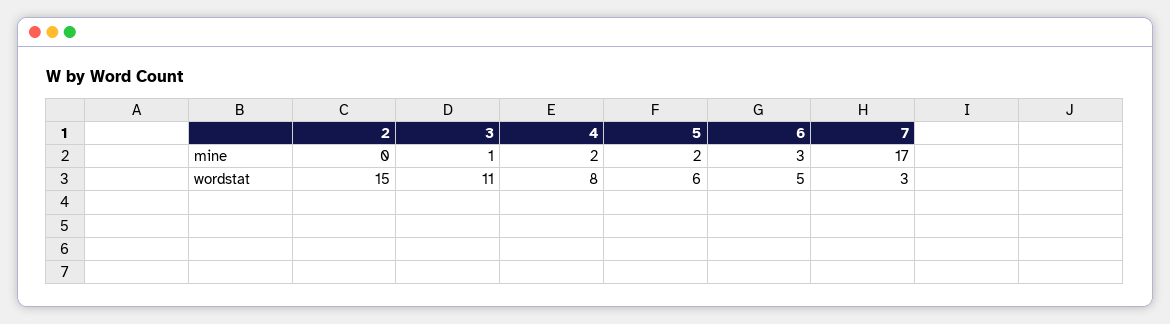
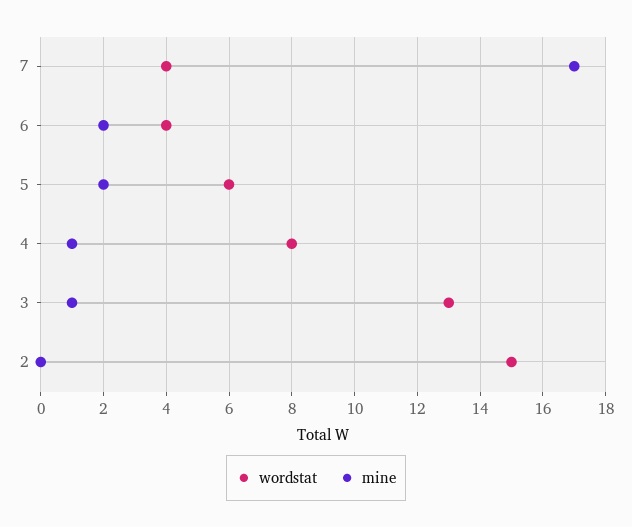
  {
    "mine": {
      "2": 0,
      "3": 1,
-     "4": 2,
+     "4": 1,
      "5": 2,
-     "6": 3,
+     "6": 2,
      "7": 17
    },
    "wordstat": {
      "2": 15,
-     "3": 11,
+     "3": 13,
      "4": 8,
      "5": 6,
-     "6": 5,
+     "6": 4,
-     "7": 3
+     "7": 4
    }
  }

